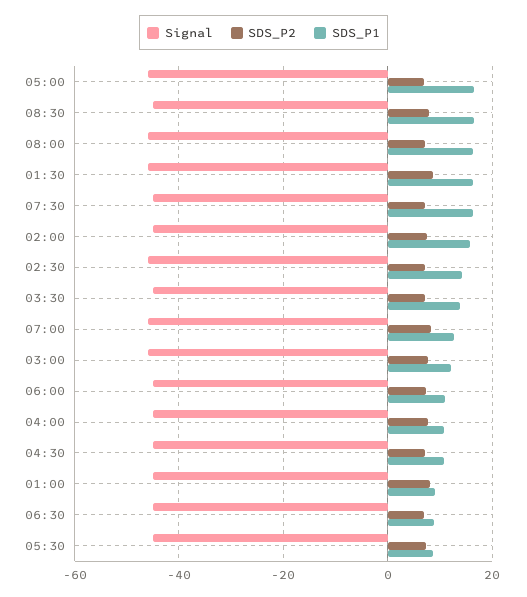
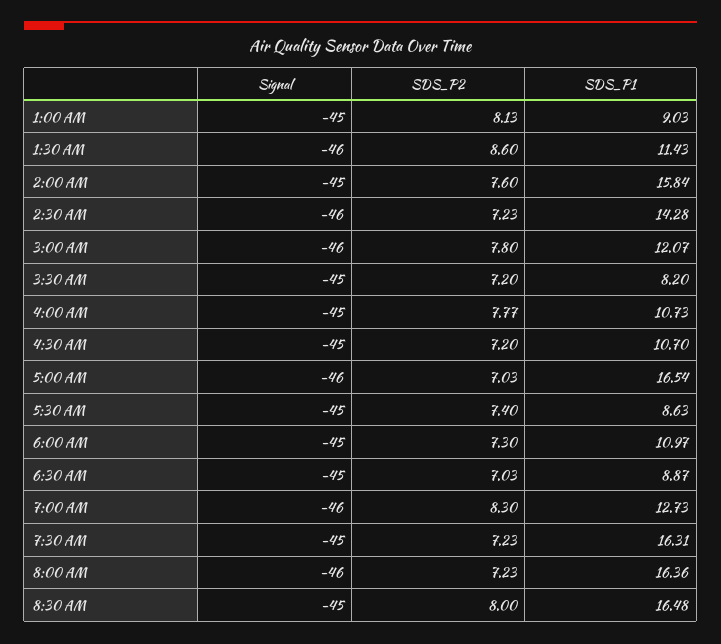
  {
    "Signal": {
      "05:00": -46,
      "08:30": -45,
      "08:00": -46,
      "01:30": -46,
      "07:30": -45,
      "02:00": -45,
      "02:30": -46,
      "03:30": -45,
      "07:00": -46,
      "03:00": -46,
      "06:00": -45,
      "04:00": -45,
      "04:30": -45,
      "01:00": -45,
      "06:30": -45,
      "05:30": -45
    },
    "SDS_P2": {
      "05:00": 7.03,
      "08:30": 8,
      "08:00": 7.23,
      "01:30": 8.6,
      "07:30": 7.23,
      "02:00": 7.6,
      "02:30": 7.23,
      "03:30": 7.2,
      "07:00": 8.3,
      "03:00": 7.8,
      "06:00": 7.3,
      "04:00": 7.77,
      "04:30": 7.2,
      "01:00": 8.13,
      "06:30": 7.03,
      "05:30": 7.4
    },
    "SDS_P1": {
      "05:00": 16.54,
      "08:30": 16.48,
      "08:00": 16.36,
-     "01:30": 16,
+     "01:30": 11.43,
      "07:30": 16.31,
      "02:00": 15.84,
      "02:30": 14.28,
-     "03:30": 14,
+     "03:30": 8.2,
      "07:00": 12.73,
      "03:00": 12.07,
      "06:00": 10.97,
      "04:00": 10.73,
      "04:30": 10.7,
      "01:00": 9.03,
      "06:30": 8.87,
      "05:30": 8.63
    }
  }

